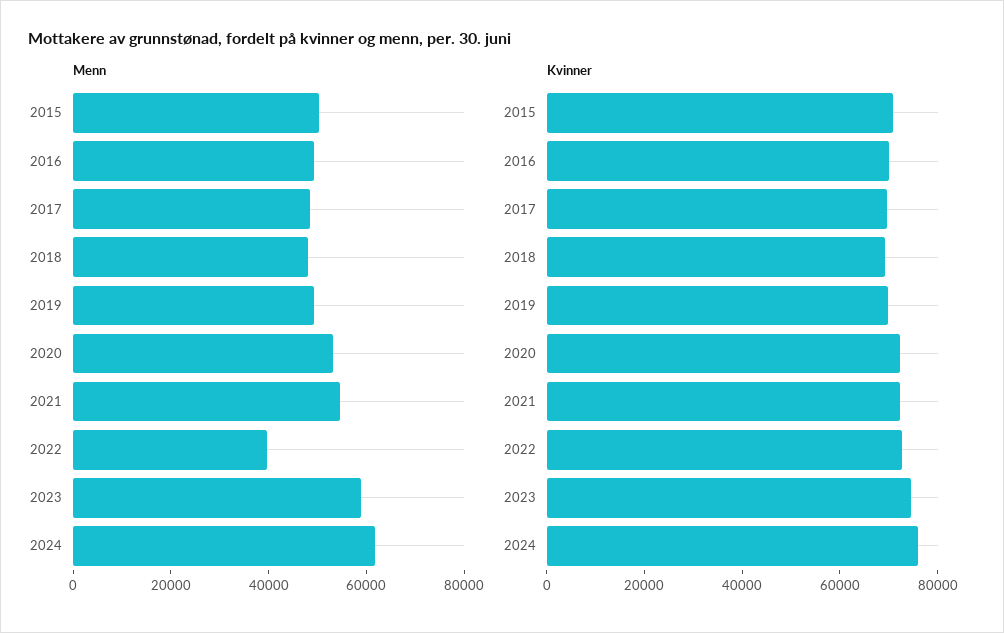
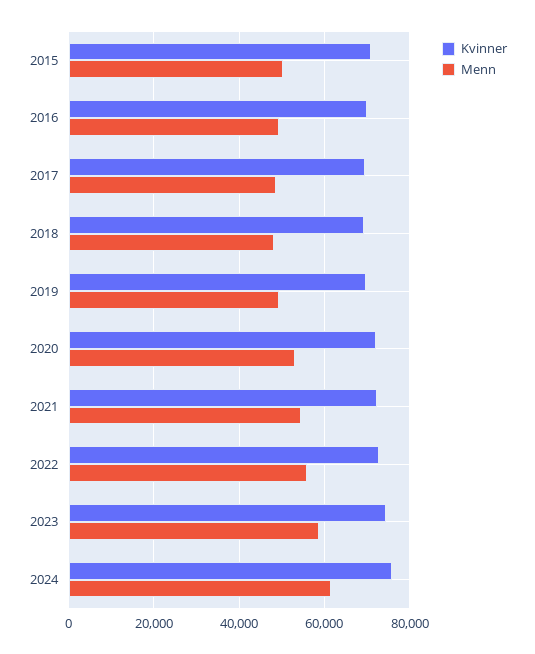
  {
    "Menn": {
      "2015": 50000,
      "2016": 50000,
      "2017": 48000,
      "2018": 48000,
      "2019": 50000,
      "2020": 54000,
      "2021": 54000,
-     "2022": 40000,
+     "2022": 56000,
      "2023": 58000,
      "2024": 62000
    },
    "Kvinner": {
      "2015": 70000,
      "2016": 70000,
      "2017": 70000,
      "2018": 70000,
      "2019": 70000,
      "2020": 72000,
      "2021": 72000,
      "2022": 72000,
      "2023": 74000,
      "2024": 76000
    }
  }

